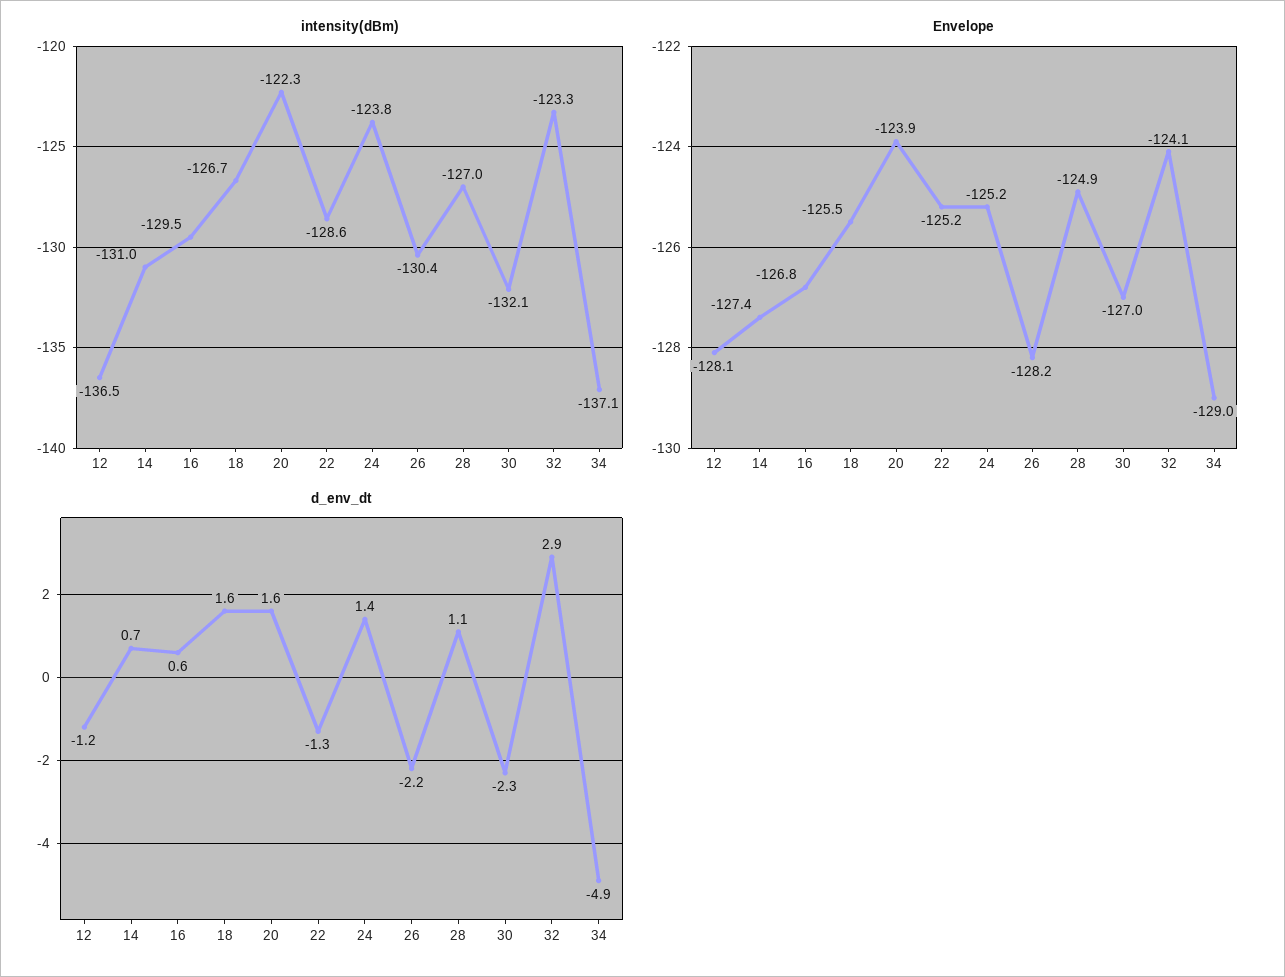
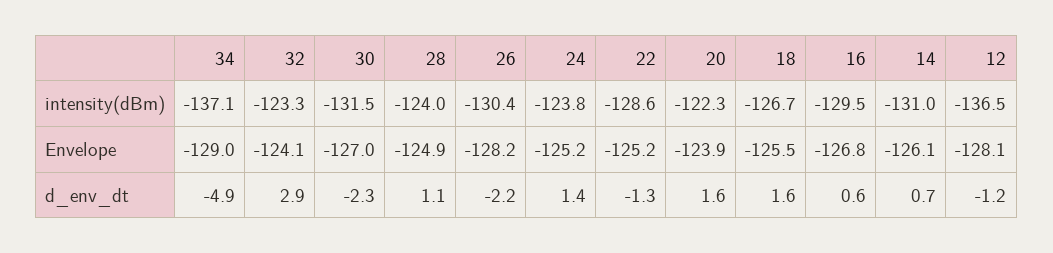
  {
    "intensity(dBm)": {
      "12": -136.5,
      "14": -131,
      "16": -129.5,
      "18": -126.7,
      "20": -122.3,
      "22": -128.6,
      "24": -123.8,
      "26": -130.4,
-     "28": -127,
+     "28": -124,
-     "30": -132.1,
+     "30": -131.5,
      "32": -123.3,
      "34": -137.1
    },
    "Envelope": {
      "12": -128.1,
-     "14": -127.4,
+     "14": -126.1,
      "16": -126.8,
      "18": -125.5,
      "20": -123.9,
      "22": -125.2,
      "24": -125.2,
      "26": -128.2,
      "28": -124.9,
      "30": -127,
      "32": -124.1,
      "34": -129
    },
    "d_env_dt": {
      "12": -1.2,
      "14": 0.7,
      "16": 0.6,
      "18": 1.6,
      "20": 1.6,
      "22": -1.3,
      "24": 1.4,
      "26": -2.2,
      "28": 1.1,
      "30": -2.3,
      "32": 2.9,
      "34": -4.9
    }
  }

